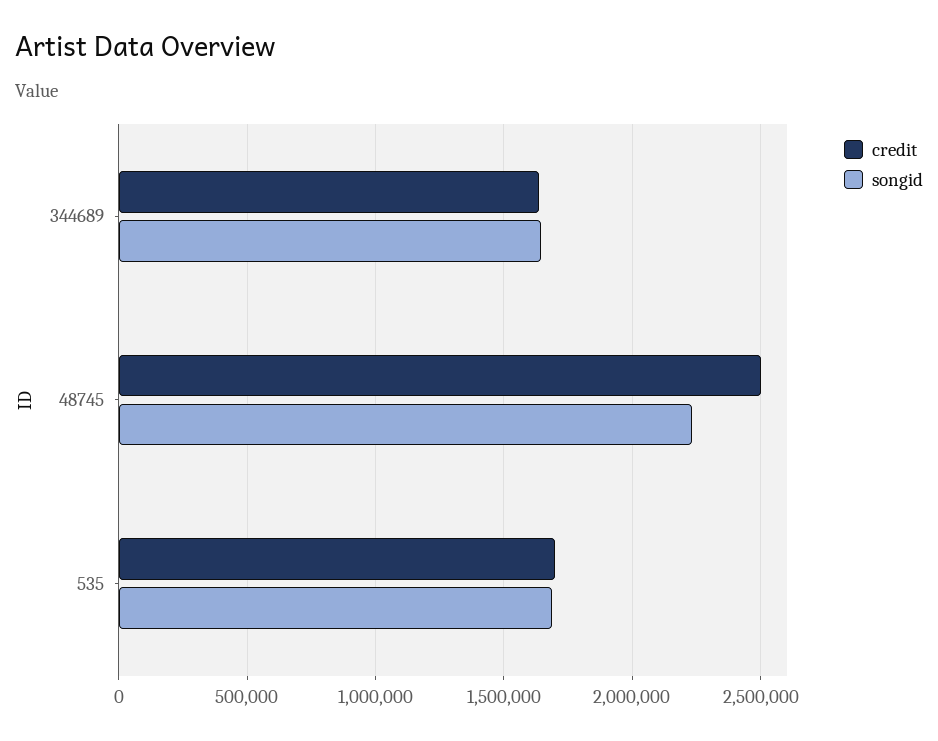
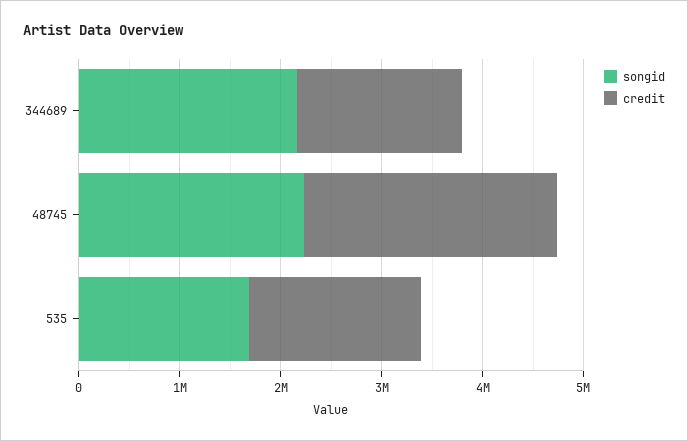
  {
    "credit": {
      "344689": 1650000,
      "48745": 2500000,
      "535": 1700000
    },
    "songid": {
-     "344689": 1650000,
+     "344689": 2200000,
      "48745": 2250000,
      "535": 1700000
    }
  }

